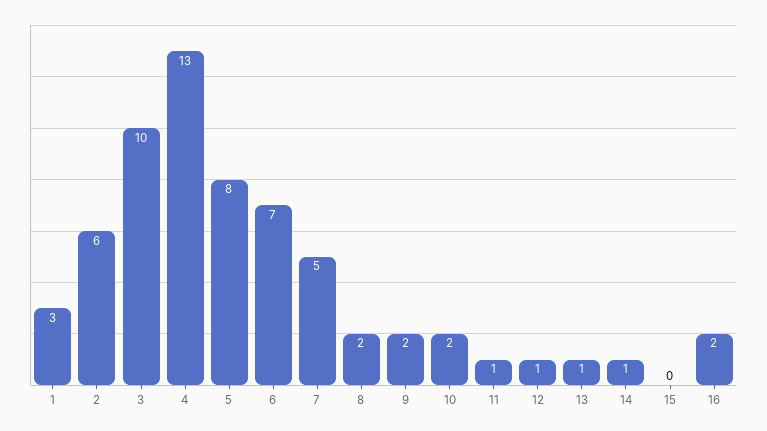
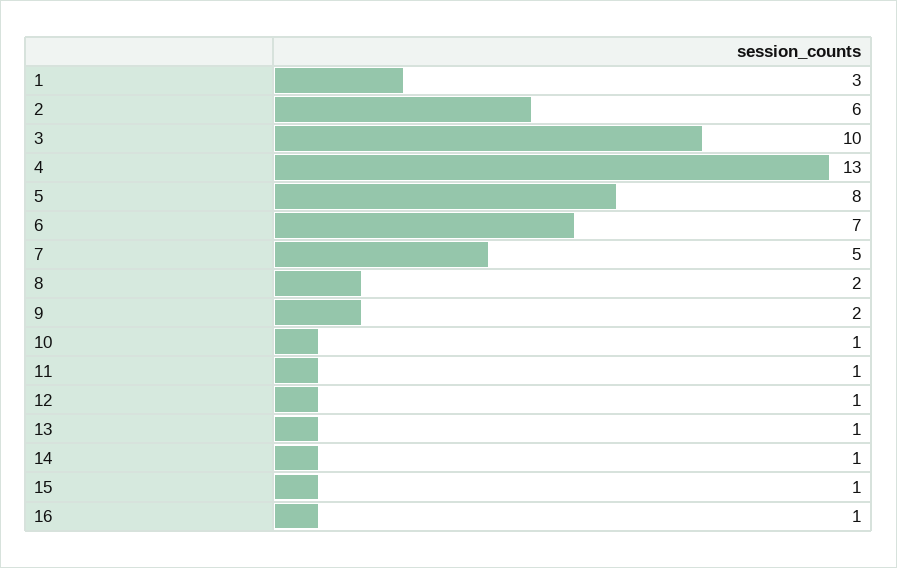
  {
    "1": 3,
    "2": 6,
    "3": 10,
    "4": 13,
    "5": 8,
    "6": 7,
    "7": 5,
    "8": 2,
    "9": 2,
-   "10": 2,
+   "10": 1,
    "11": 1,
    "12": 1,
    "13": 1,
    "14": 1,
-   "15": 0,
+   "15": 1,
-   "16": 2
+   "16": 1
  }

